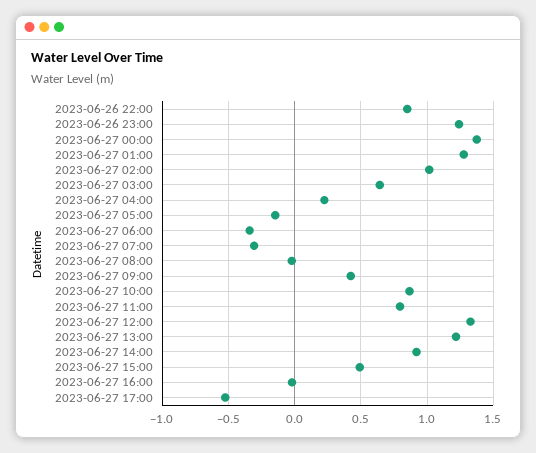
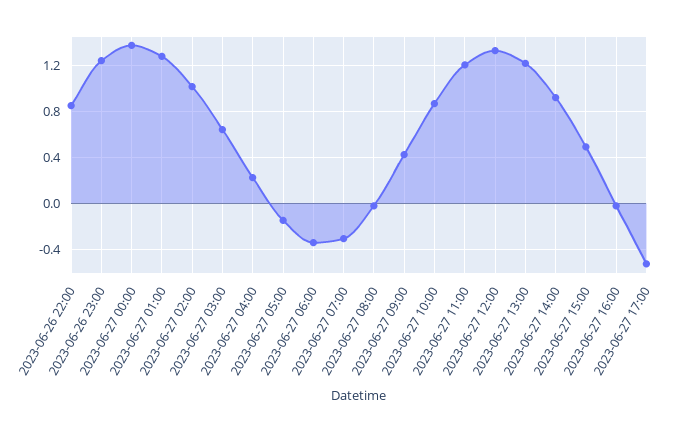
  {
    "2023-06-26 22:00": 0.85,
    "2023-06-26 23:00": 1.25,
    "2023-06-27 00:00": 1.4,
    "2023-06-27 01:00": 1.3,
    "2023-06-27 02:00": 1,
    "2023-06-27 03:00": 0.65,
    "2023-06-27 04:00": 0.2,
    "2023-06-27 05:00": -0.15,
    "2023-06-27 06:00": -0.35,
    "2023-06-27 07:00": -0.3,
    "2023-06-27 08:00": 0,
    "2023-06-27 09:00": 0.4,
    "2023-06-27 10:00": 0.85,
-   "2023-06-27 11:00": 0.8,
+   "2023-06-27 11:00": 1.2,
    "2023-06-27 12:00": 1.35,
    "2023-06-27 13:00": 1.2,
    "2023-06-27 14:00": 0.9,
    "2023-06-27 15:00": 0.5,
    "2023-06-27 16:00": 0,
    "2023-06-27 17:00": -0.55
  }

